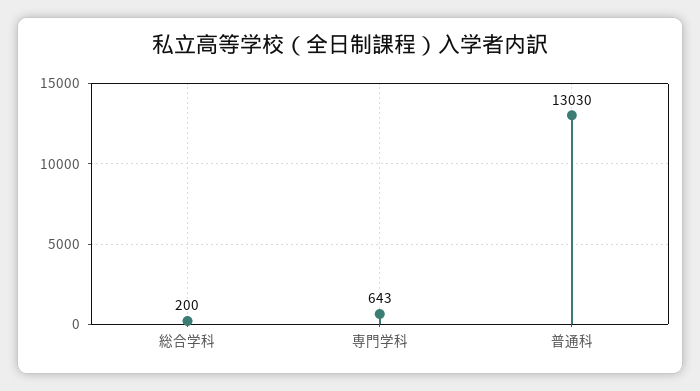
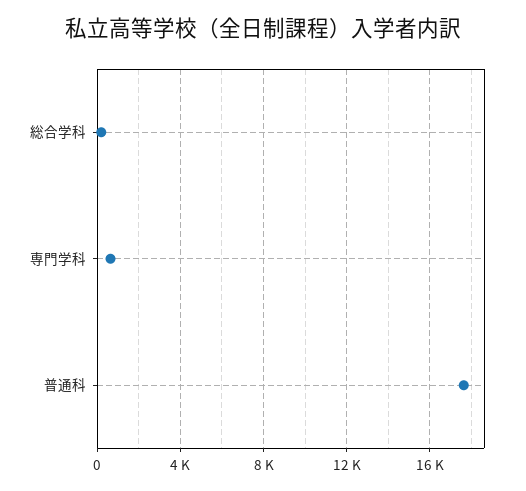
  {
    "総合学科": 200,
    "専門学科": 643,
-   "普通科": 13030
+   "普通科": 17500
  }

